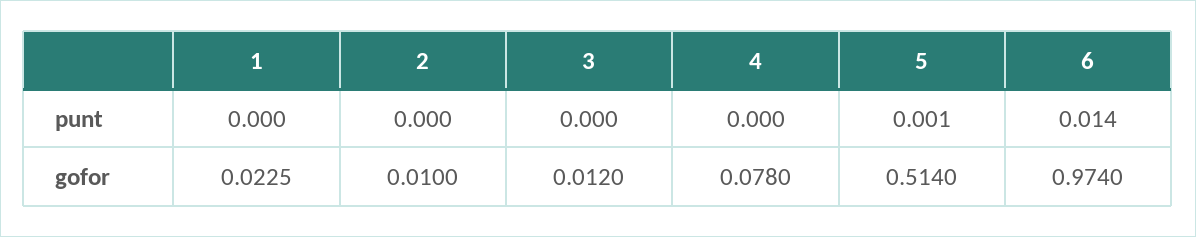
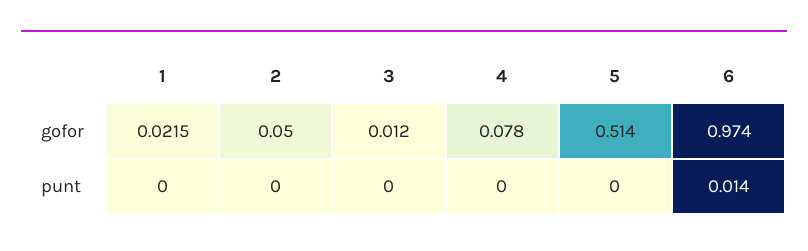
  {
    "1": {
      "punt": 0,
-     "gofor": 0.0225
+     "gofor": 0.0215
    },
    "2": {
      "punt": 0,
-     "gofor": 0.01
+     "gofor": 0.05
    },
    "3": {
      "punt": 0,
      "gofor": 0.012
    },
    "4": {
      "punt": 0,
      "gofor": 0.078
    },
    "5": {
-     "punt": 0.001,
+     "punt": 0,
      "gofor": 0.514
    },
    "6": {
      "punt": 0.014,
      "gofor": 0.974
    }
  }

